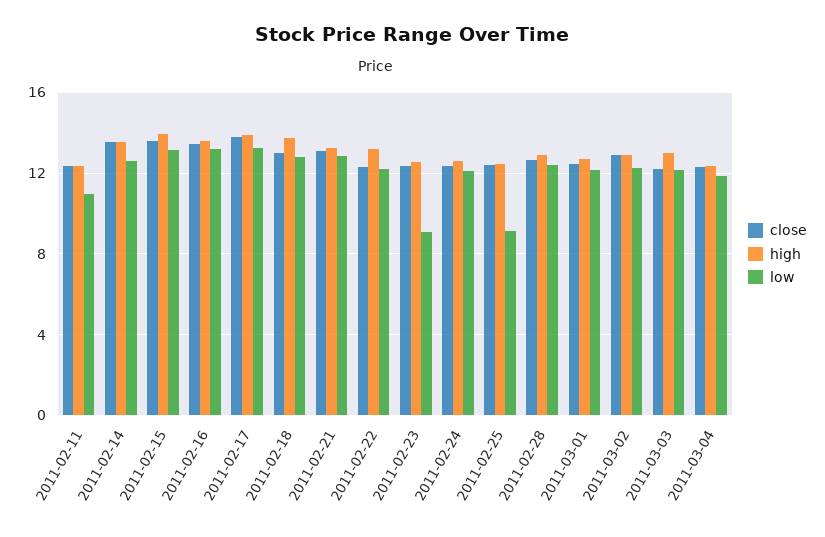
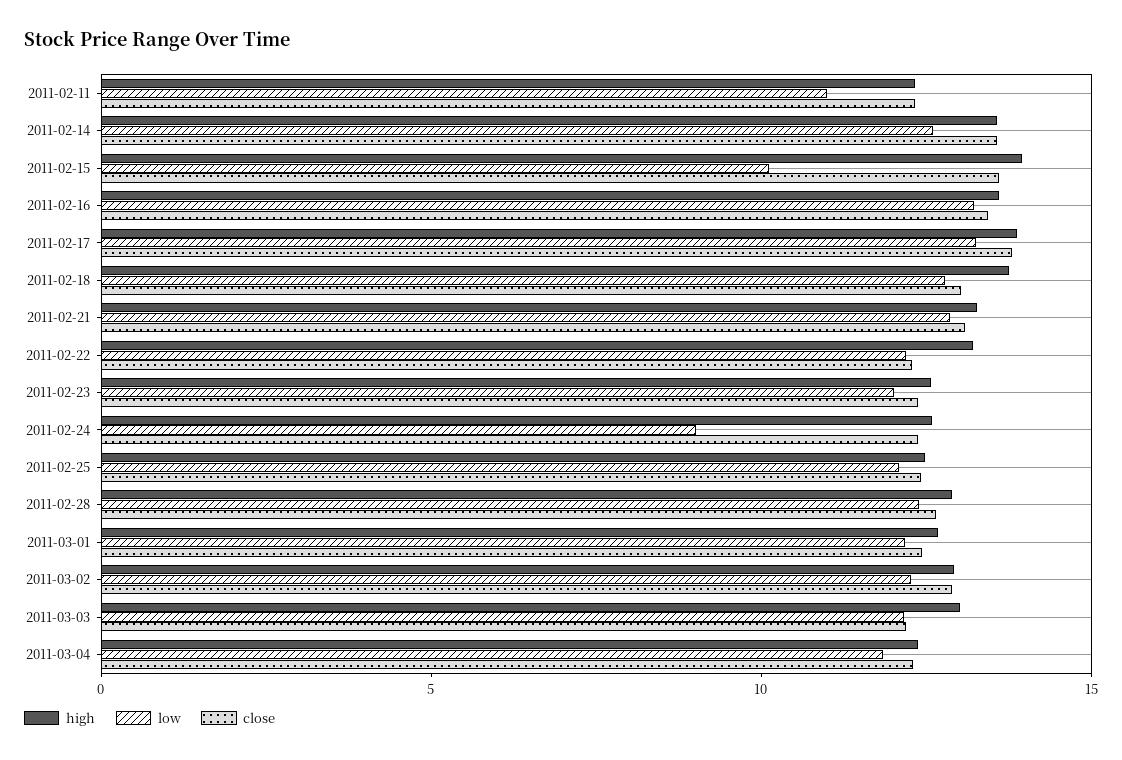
  {
    "close": {
      "2011-02-11": 12.5,
      "2011-02-14": 13.5,
      "2011-02-15": 13.5,
      "2011-02-16": 13.5,
      "2011-02-17": 14,
      "2011-02-18": 13,
      "2011-02-21": 13,
      "2011-02-22": 12.5,
      "2011-02-23": 12.5,
      "2011-02-24": 12.5,
      "2011-02-25": 12.5,
      "2011-02-28": 12.5,
      "2011-03-01": 12.5,
      "2011-03-02": 13,
      "2011-03-03": 12,
      "2011-03-04": 12.5
    },
    "high": {
      "2011-02-11": 12.5,
      "2011-02-14": 13.5,
      "2011-02-15": 14,
      "2011-02-16": 13.5,
      "2011-02-17": 14,
      "2011-02-18": 14,
      "2011-02-21": 13.5,
      "2011-02-22": 13,
      "2011-02-23": 12.5,
      "2011-02-24": 12.5,
      "2011-02-25": 12.5,
      "2011-02-28": 13,
      "2011-03-01": 12.5,
      "2011-03-02": 13,
      "2011-03-03": 13,
      "2011-03-04": 12.5
    },
    "low": {
      "2011-02-11": 11,
      "2011-02-14": 12.5,
-     "2011-02-15": 13,
+     "2011-02-15": 10,
      "2011-02-16": 13,
      "2011-02-17": 13.5,
      "2011-02-18": 13,
      "2011-02-21": 13,
      "2011-02-22": 12,
-     "2011-02-23": 9,
+     "2011-02-23": 12,
-     "2011-02-24": 12,
+     "2011-02-24": 9,
-     "2011-02-25": 9,
+     "2011-02-25": 12,
      "2011-02-28": 12.5,
      "2011-03-01": 12,
      "2011-03-02": 12.5,
      "2011-03-03": 12,
      "2011-03-04": 12
    }
  }

